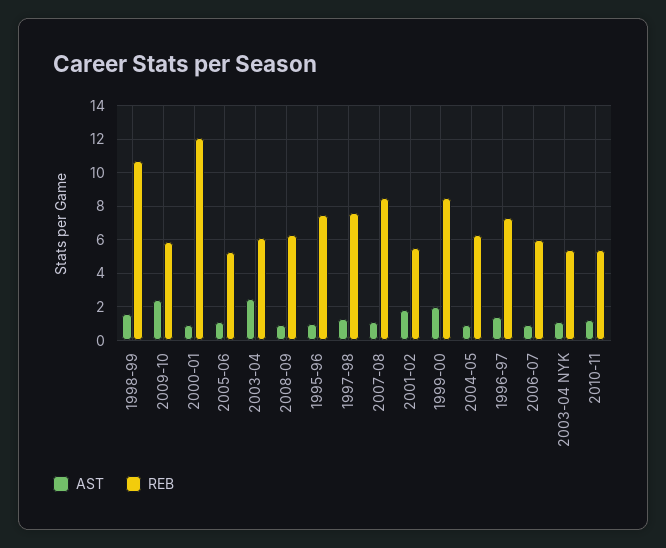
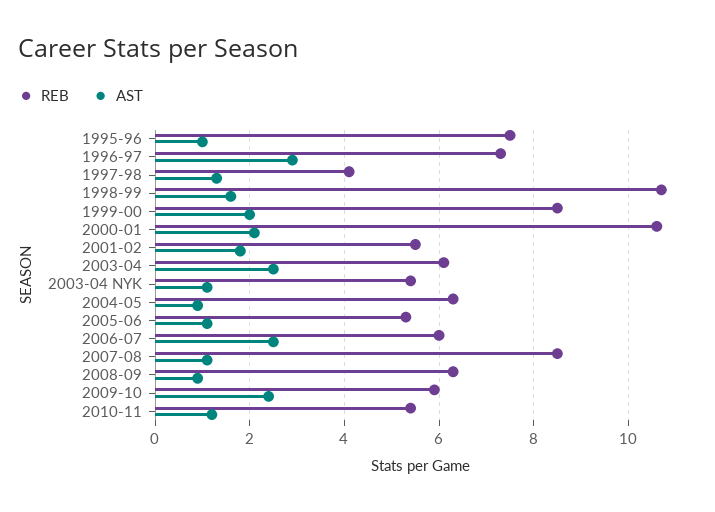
  {
    "AST": {
      "1998-99": 1.5,
      "2009-10": 2.5,
-     "2000-01": 1,
+     "2000-01": 2,
      "2005-06": 1,
      "2003-04": 2.5,
      "2008-09": 1,
      "1995-96": 1,
      "1997-98": 1.5,
      "2007-08": 1,
      "2001-02": 2,
      "1999-00": 2,
      "2004-05": 1,
-     "1996-97": 1.5,
+     "1996-97": 3,
-     "2006-07": 1,
+     "2006-07": 2.5,
      "2003-04 NYK": 1,
      "2010-11": 1
    },
    "REB": {
      "1998-99": 10.5,
      "2009-10": 6,
-     "2000-01": 12,
+     "2000-01": 10.5,
      "2005-06": 5.5,
      "2003-04": 6,
      "2008-09": 6.5,
      "1995-96": 7.5,
-     "1997-98": 7.5,
+     "1997-98": 4,
      "2007-08": 8.5,
      "2001-02": 5.5,
      "1999-00": 8.5,
      "2004-05": 6.5,
      "1996-97": 7.5,
      "2006-07": 6,
      "2003-04 NYK": 5.5,
      "2010-11": 5.5
    }
  }

